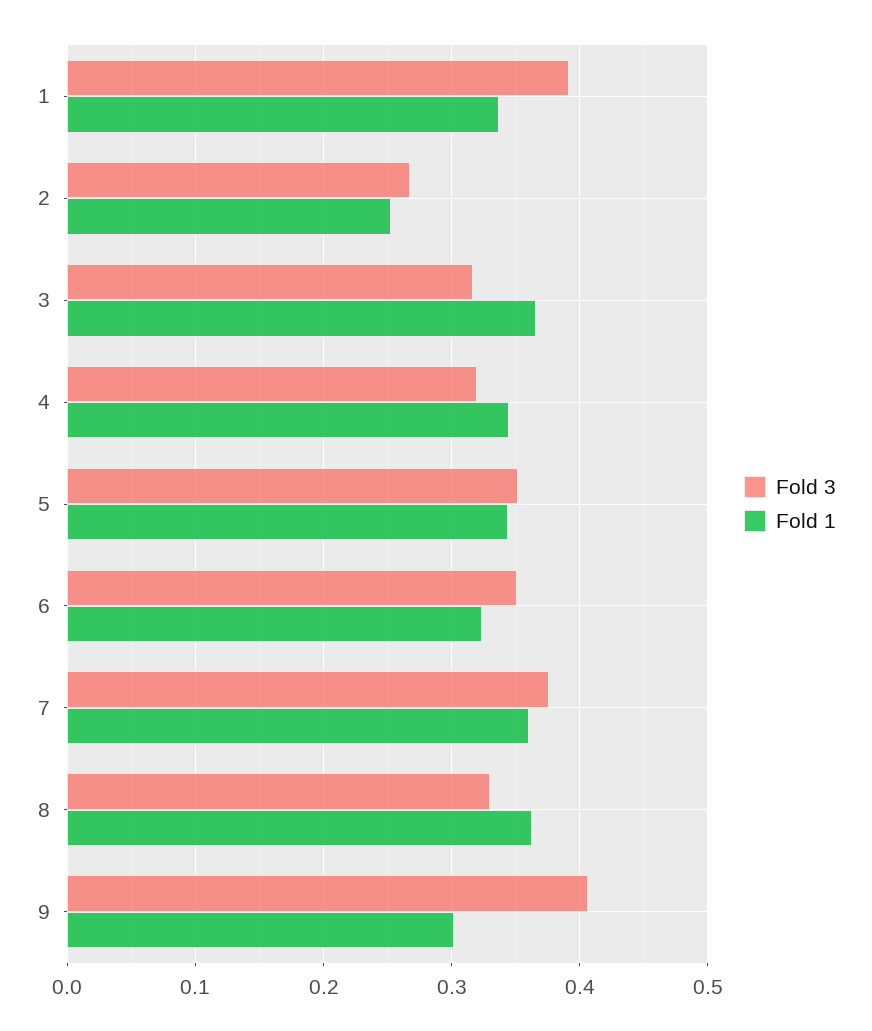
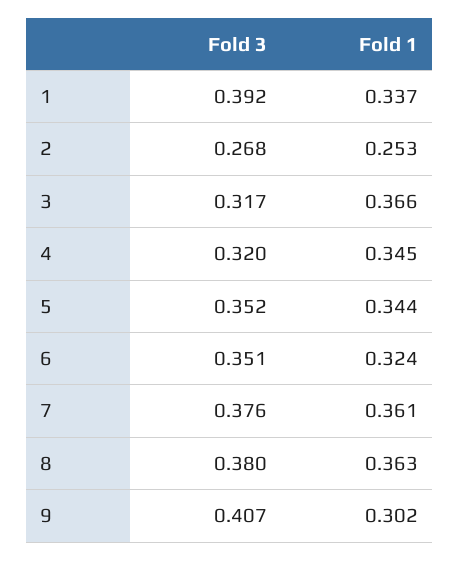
  {
    "Fold 3": {
      "1": 0.392,
      "2": 0.268,
      "3": 0.317,
      "4": 0.32,
      "5": 0.352,
      "6": 0.351,
      "7": 0.376,
-     "8": 0.33,
+     "8": 0.38,
      "9": 0.407
    },
    "Fold 1": {
      "1": 0.337,
      "2": 0.253,
      "3": 0.366,
      "4": 0.345,
      "5": 0.344,
      "6": 0.324,
      "7": 0.361,
      "8": 0.363,
      "9": 0.302
    }
  }

